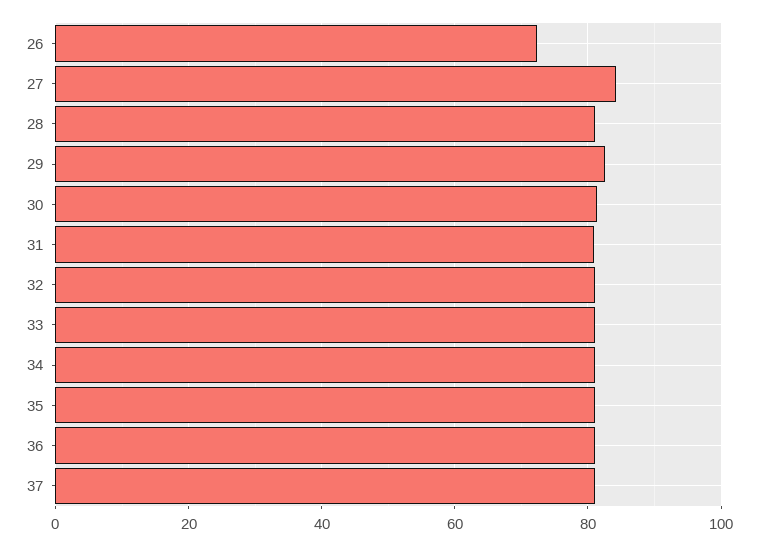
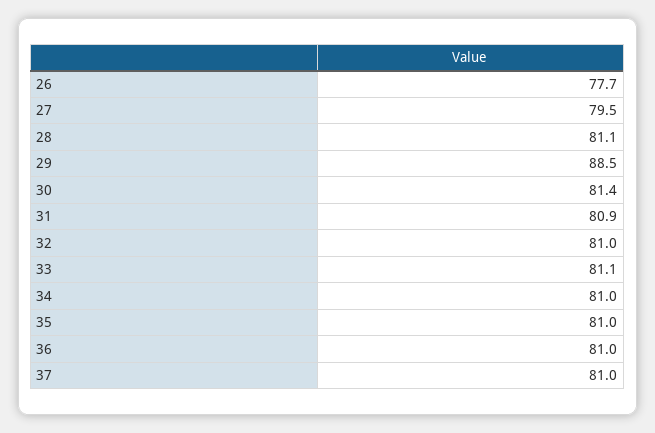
  {
-   "26": 72,
+   "26": 77.7,
-   "27": 84,
+   "27": 79.5,
    "28": 81.1,
-   "29": 82,
+   "29": 88.5,
    "30": 81.4,
    "31": 80.9,
    "32": 81,
    "33": 81.1,
    "34": 81,
    "35": 81,
    "36": 81,
    "37": 81
  }

